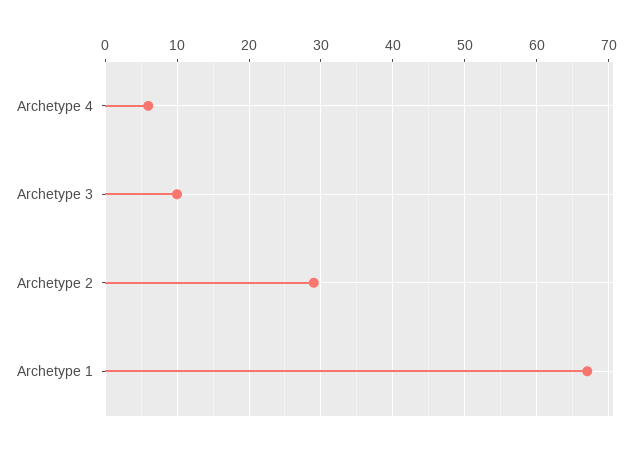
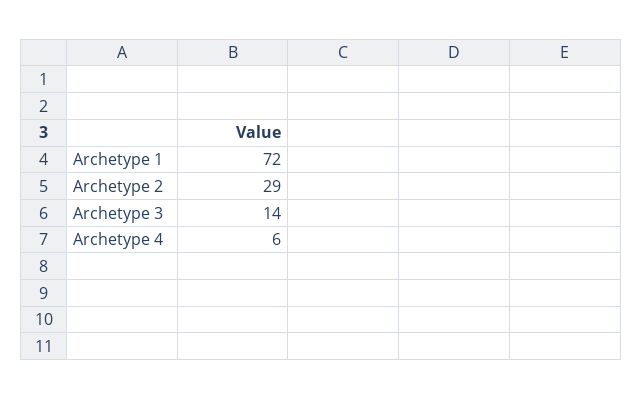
  {
    "Archetype 4": 6,
-   "Archetype 3": 10,
+   "Archetype 3": 14,
    "Archetype 2": 29,
-   "Archetype 1": 67
+   "Archetype 1": 72
  }

